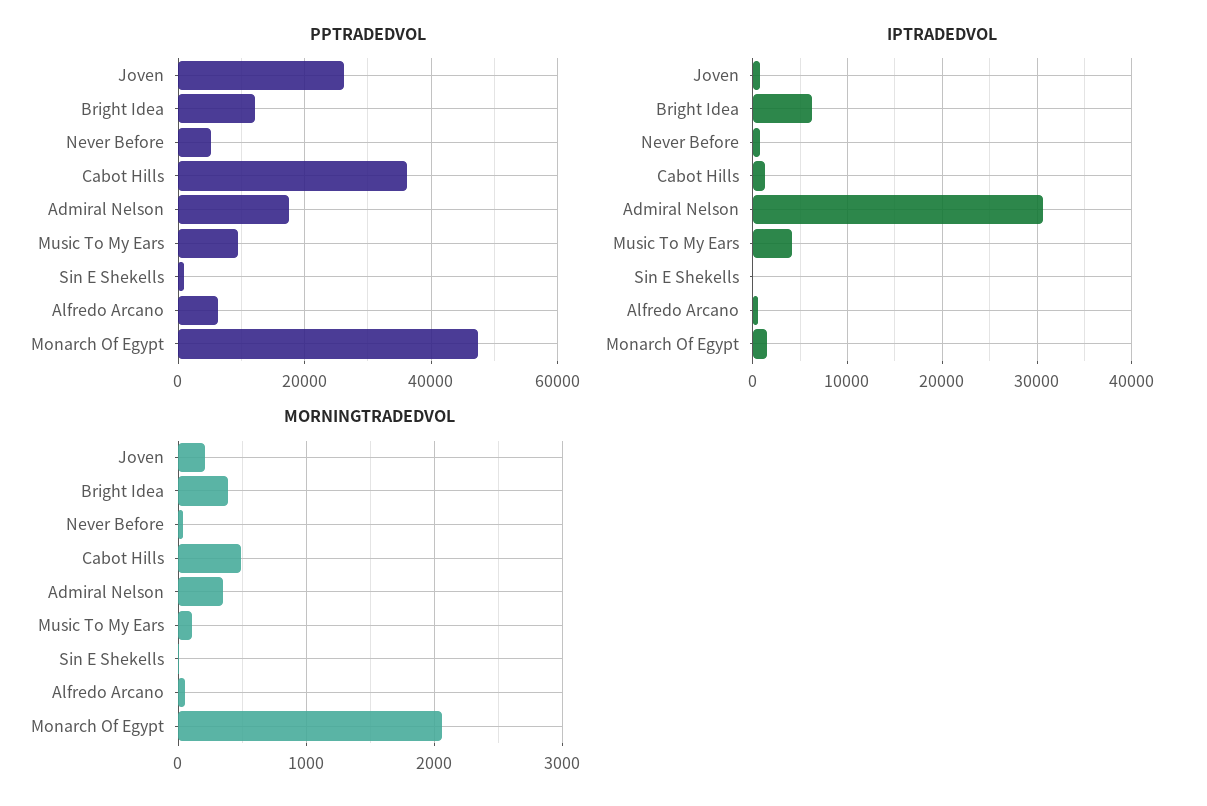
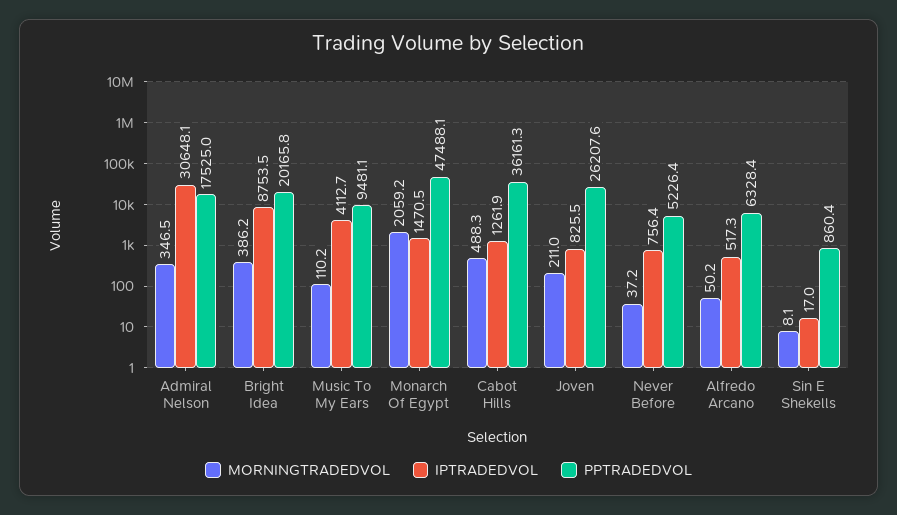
  {
    "PPTRADEDVOL": {
      "Joven": 26207.6,
-     "Bright Idea": 12000,
+     "Bright Idea": 20165.8,
      "Never Before": 5226.4,
      "Cabot Hills": 36161.3,
      "Admiral Nelson": 17525,
      "Music To My Ears": 9481.1,
      "Sin E Shekells": 860.4,
      "Alfredo Arcano": 6328.4,
      "Monarch Of Egypt": 47488.1
    },
    "IPTRADEDVOL": {
      "Joven": 825.5,
-     "Bright Idea": 6000,
+     "Bright Idea": 8753.5,
      "Never Before": 756.4,
      "Cabot Hills": 1261.9,
      "Admiral Nelson": 30648.1,
      "Music To My Ears": 4112.7,
      "Sin E Shekells": 17,
      "Alfredo Arcano": 517.3,
      "Monarch Of Egypt": 1470.5
    },
    "MORNINGTRADEDVOL": {
      "Joven": 211,
      "Bright Idea": 386.2,
      "Never Before": 37.2,
      "Cabot Hills": 488.3,
      "Admiral Nelson": 346.5,
      "Music To My Ears": 110.2,
      "Sin E Shekells": 8.1,
      "Alfredo Arcano": 50.2,
      "Monarch Of Egypt": 2059.2
    }
  }

